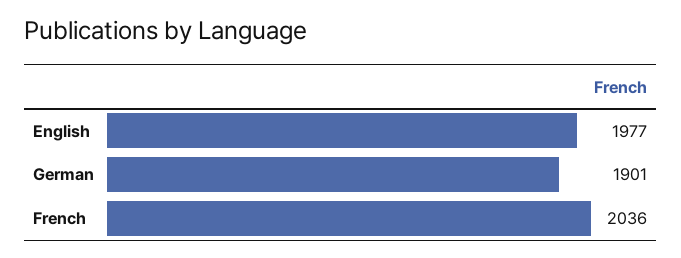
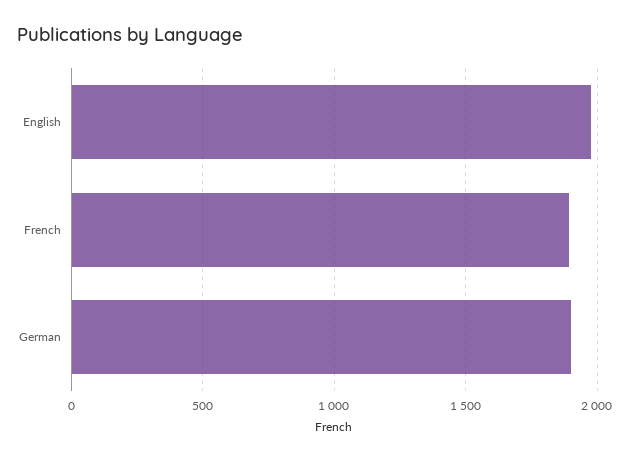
  {
    "English": 1977,
    "German": 1901,
-   "French": 2036
+   "French": 1900
  }

